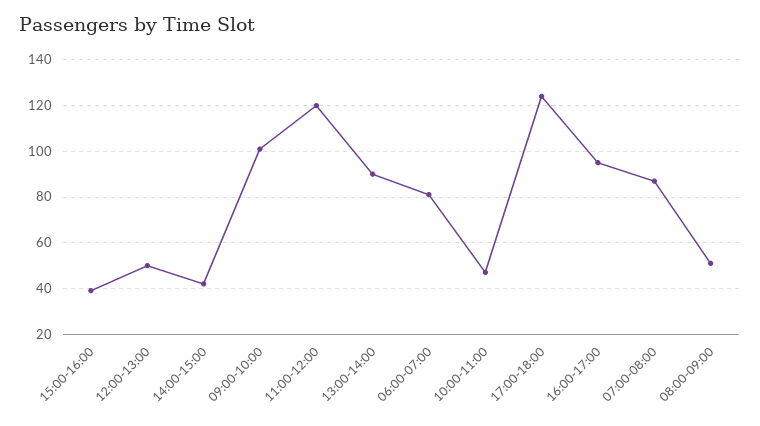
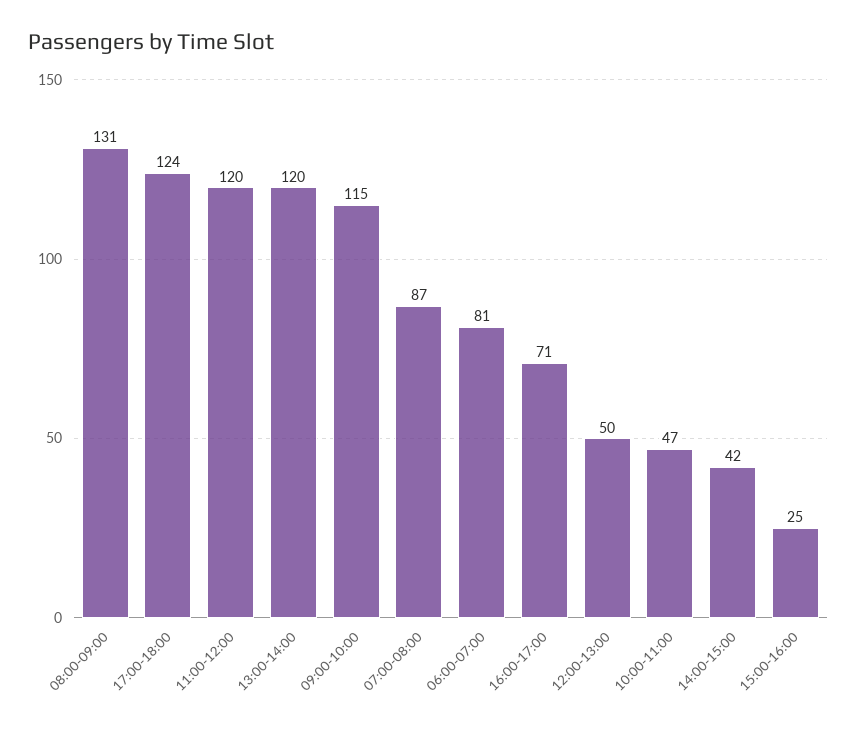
  {
-   "15:00-16:00": 40,
+   "15:00-16:00": 25,
    "12:00-13:00": 50,
    "14:00-15:00": 42,
-   "09:00-10:00": 100,
+   "09:00-10:00": 115,
    "11:00-12:00": 120,
-   "13:00-14:00": 90,
+   "13:00-14:00": 120,
    "06:00-07:00": 81,
    "10:00-11:00": 47,
    "17:00-18:00": 124,
-   "16:00-17:00": 95,
+   "16:00-17:00": 71,
    "07:00-08:00": 87,
-   "08:00-09:00": 50
+   "08:00-09:00": 131
  }

